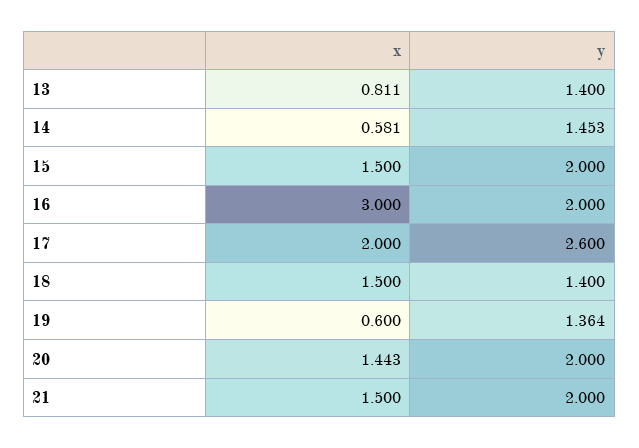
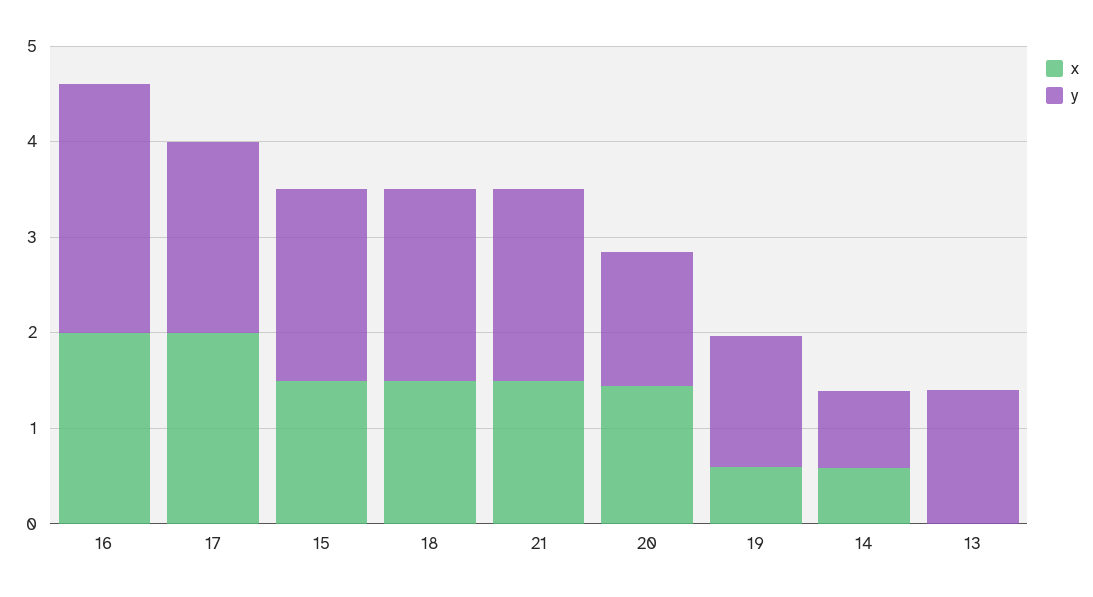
  {
    "x": {
-     "13": 0.811,
+     "13": 0,
      "14": 0.581,
      "15": 1.5,
-     "16": 3,
+     "16": 2,
      "17": 2,
      "18": 1.5,
      "19": 0.6,
      "20": 1.443,
      "21": 1.5
    },
    "y": {
      "13": 1.4,
-     "14": 1.453,
+     "14": 0.8,
      "15": 2,
-     "16": 2,
+     "16": 2.6,
-     "17": 2.6,
+     "17": 2,
-     "18": 1.4,
+     "18": 2,
      "19": 1.364,
-     "20": 2,
+     "20": 1.4,
      "21": 2
    }
  }

